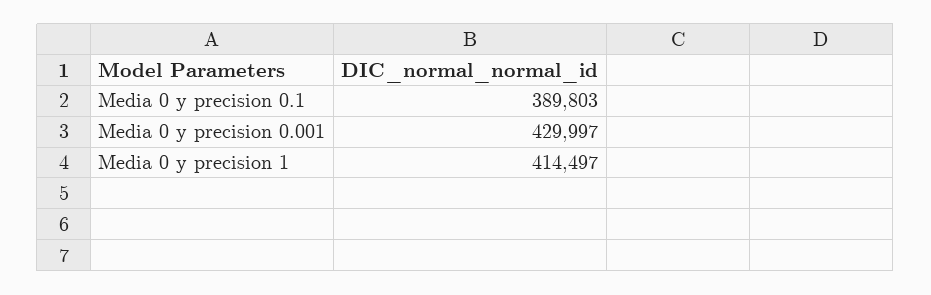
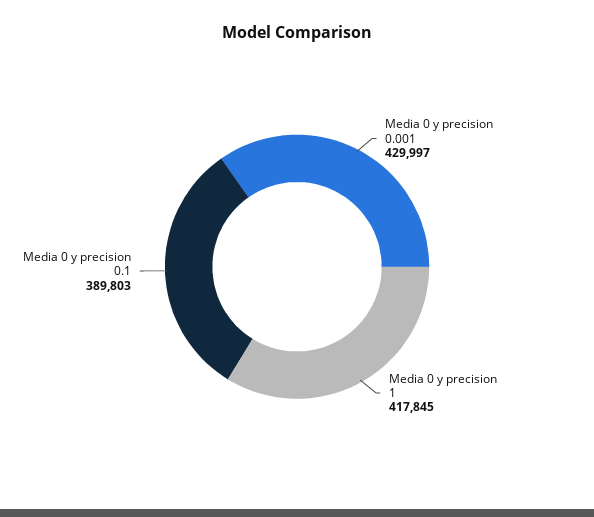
  {
    "Media 0 y precision 0.1": 389803,
    "Media 0 y precision 0.001": 429997,
-   "Media 0 y precision 1": 414497
+   "Media 0 y precision 1": 417845
  }

